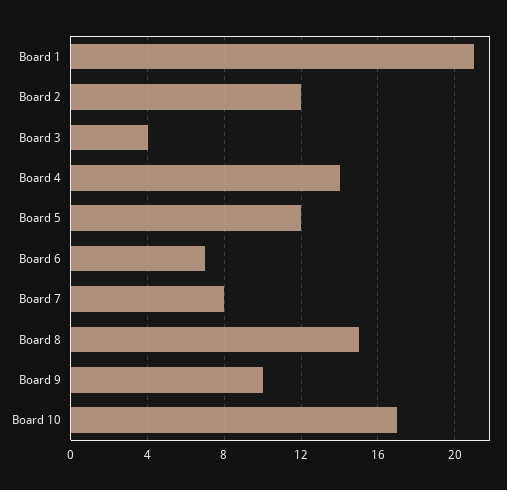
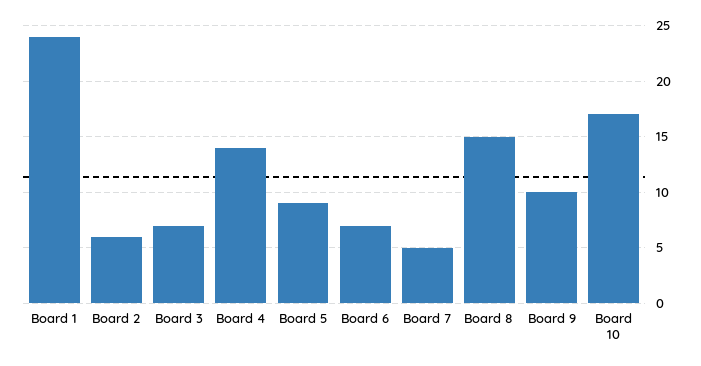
  {
-   "Board 1": 21,
+   "Board 1": 24,
-   "Board 2": 12,
+   "Board 2": 6,
-   "Board 3": 4,
+   "Board 3": 7,
    "Board 4": 14,
-   "Board 5": 12,
+   "Board 5": 9,
    "Board 6": 7,
-   "Board 7": 8,
+   "Board 7": 5,
    "Board 8": 15,
    "Board 9": 10,
    "Board 10": 17
  }

